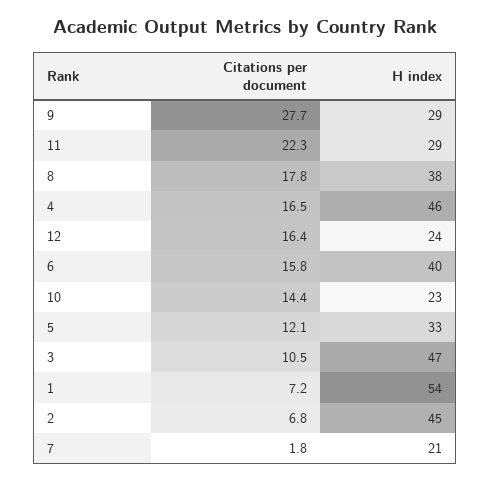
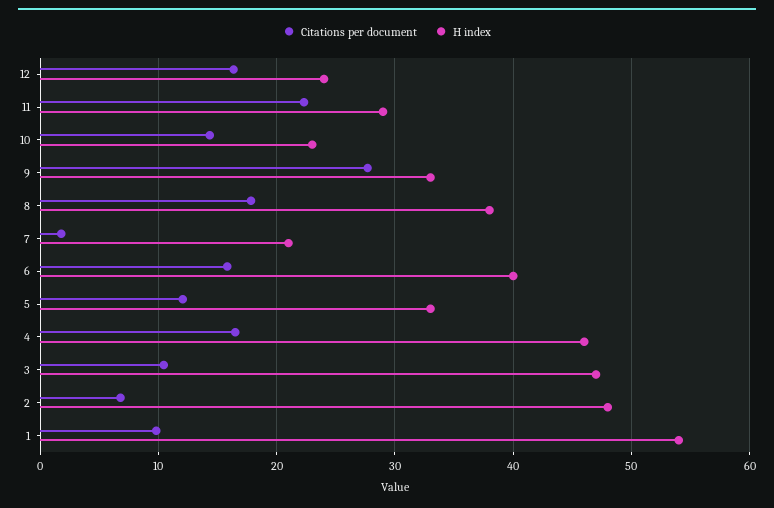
  {
    "Citations per document": {
      "9": 27.7,
      "11": 22.3,
      "8": 17.8,
      "4": 16.5,
      "12": 16.4,
      "6": 15.8,
      "10": 14.4,
      "5": 12.1,
      "3": 10.5,
-     "1": 7.2,
+     "1": 10,
      "2": 6.8,
      "7": 1.8
    },
    "H index": {
-     "9": 29,
+     "9": 33,
      "11": 29,
      "8": 38,
      "4": 46,
      "12": 24,
      "6": 40,
      "10": 23,
      "5": 33,
      "3": 47,
      "1": 54,
-     "2": 45,
+     "2": 48,
      "7": 21
    }
  }

